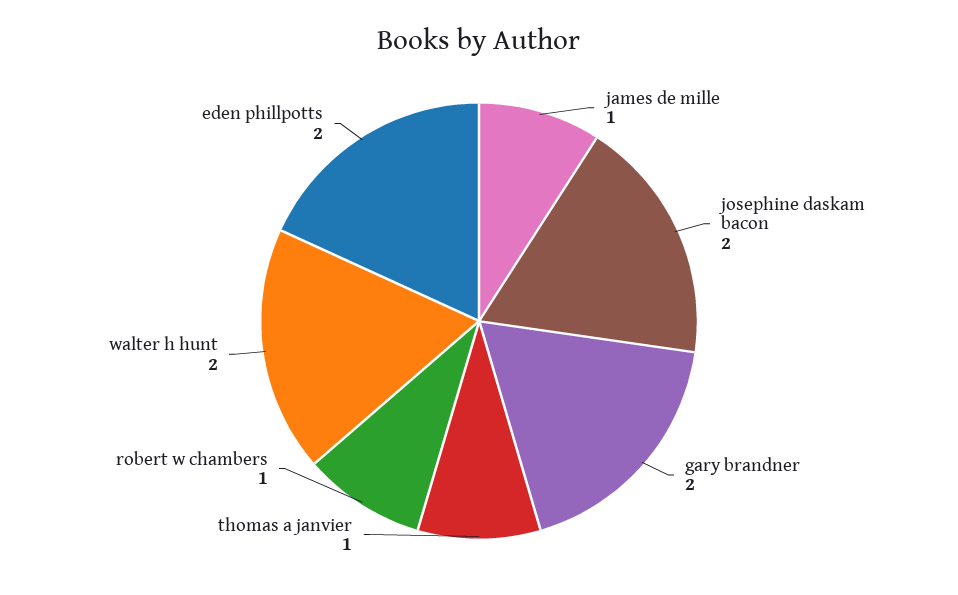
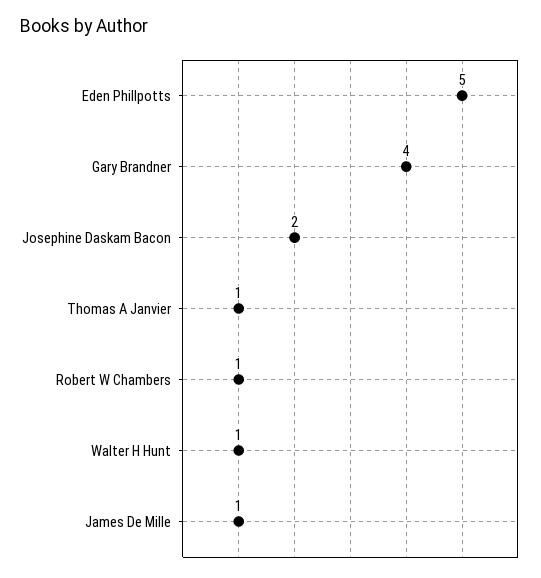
  {
    "james de mille": 1,
    "josephine daskam bacon": 2,
-   "gary brandner": 2,
+   "gary brandner": 4,
    "thomas a janvier": 1,
    "robert w chambers": 1,
-   "walter h hunt": 2,
+   "walter h hunt": 1,
-   "eden phillpotts": 2
+   "eden phillpotts": 5
  }

